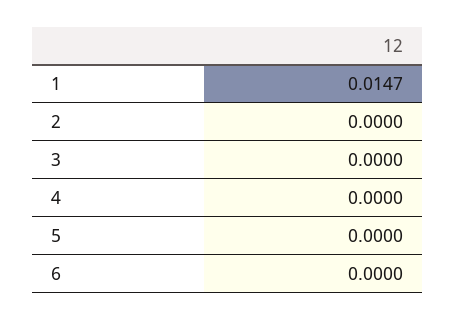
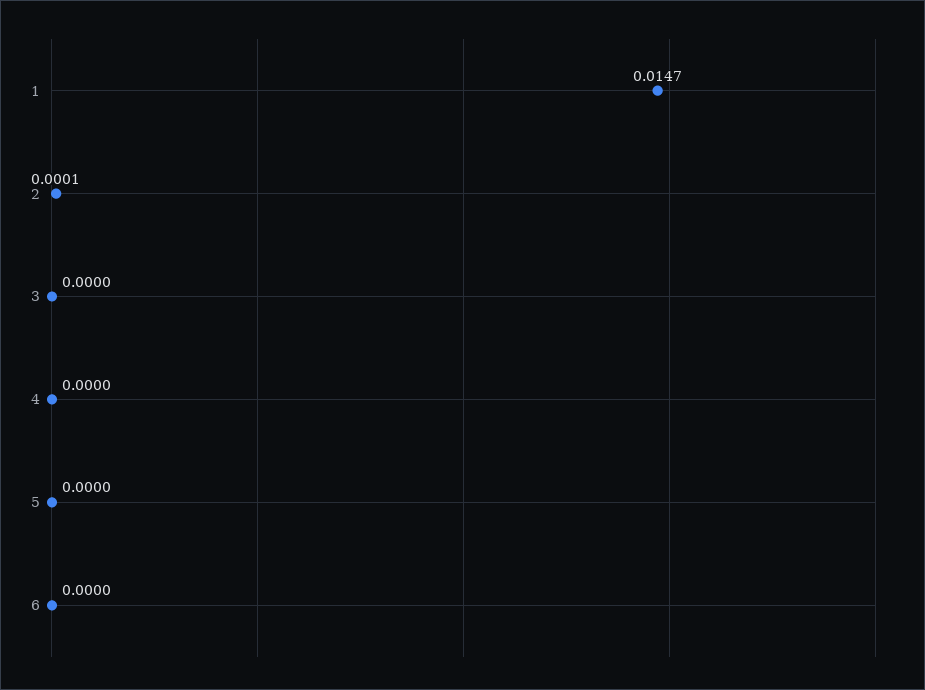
  {
    "1": 0.0147,
-   "2": 0,
+   "2": 0.0001,
    "3": 0,
    "4": 0,
    "5": 0,
    "6": 0
  }

